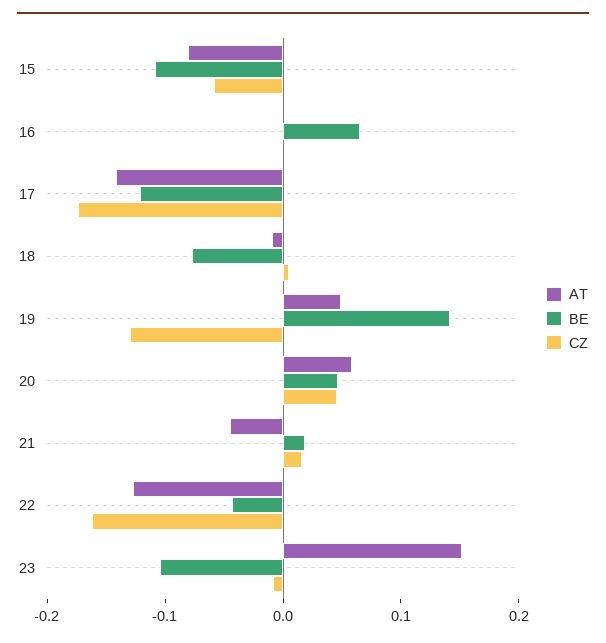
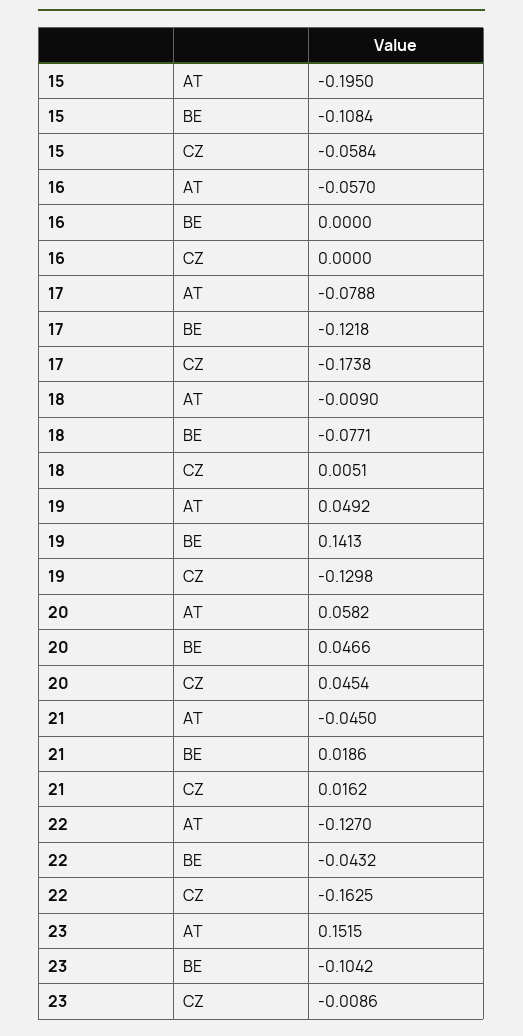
  {
    "AT": {
-     "15": -0.08,
+     "15": -0.195,
-     "16": 0,
+     "16": -0.057,
-     "17": -0.14,
+     "17": -0.0788,
      "18": -0.009,
      "19": 0.0492,
      "20": 0.0582,
      "21": -0.045,
      "22": -0.127,
      "23": 0.1515
    },
    "BE": {
      "15": -0.1084,
-     "16": 0.06,
+     "16": 0,
      "17": -0.1218,
      "18": -0.0771,
      "19": 0.1413,
      "20": 0.0466,
      "21": 0.0186,
      "22": -0.0432,
      "23": -0.1042
    },
    "CZ": {
      "15": -0.0584,
      "16": 0,
      "17": -0.1738,
      "18": 0.0051,
      "19": -0.1298,
      "20": 0.0454,
      "21": 0.0162,
      "22": -0.1625,
      "23": -0.0086
    }
  }

